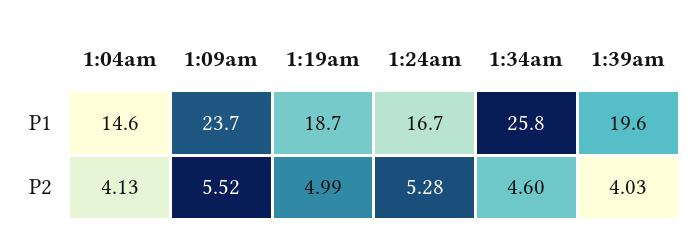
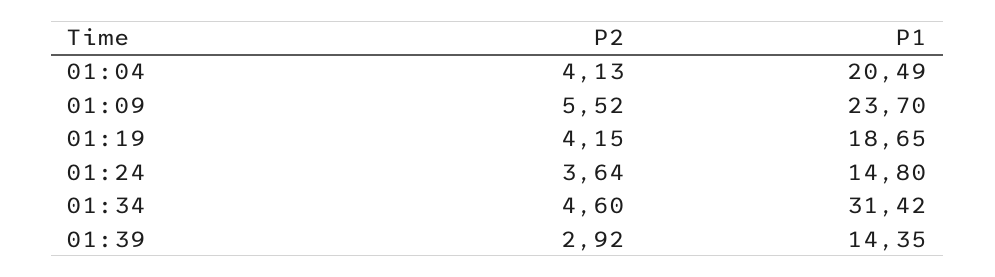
  {
    "1:04am": {
-     "P1": 14.6,
+     "P1": 20.49,
      "P2": 4.13
    },
    "1:09am": {
      "P1": 23.7,
      "P2": 5.52
    },
    "1:19am": {
      "P1": 18.65,
-     "P2": 4.99
+     "P2": 4.15
    },
    "1:24am": {
-     "P1": 16.7,
+     "P1": 14.8,
-     "P2": 5.28
+     "P2": 3.64
    },
    "1:34am": {
-     "P1": 25.8,
+     "P1": 31.42,
      "P2": 4.6
    },
    "1:39am": {
-     "P1": 19.6,
+     "P1": 14.35,
-     "P2": 4.03
+     "P2": 2.92
    }
  }

